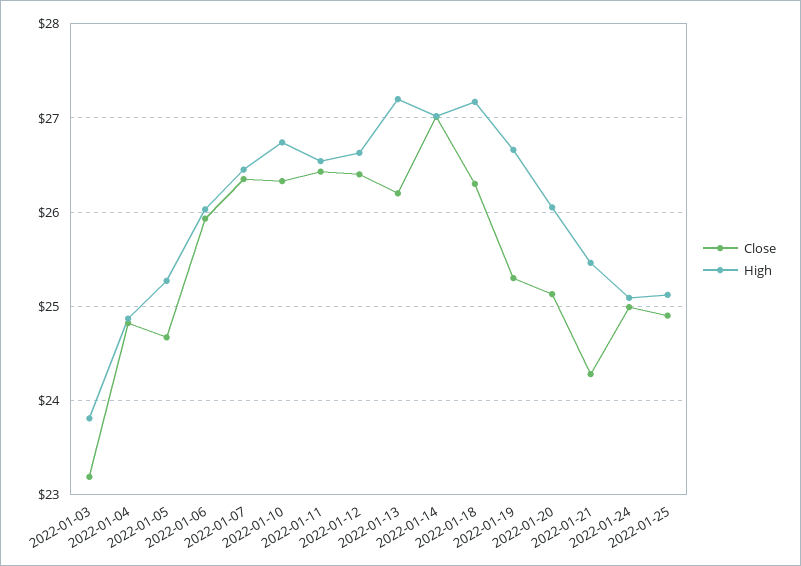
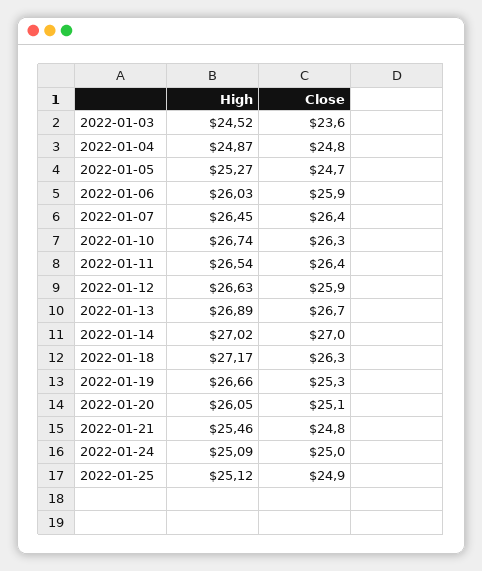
  {
    "Close": {
-     "2022-01-03": 23.2,
+     "2022-01-03": 23.6,
      "2022-01-04": 24.8,
      "2022-01-05": 24.7,
      "2022-01-06": 25.9,
      "2022-01-07": 26.4,
      "2022-01-10": 26.3,
      "2022-01-11": 26.4,
-     "2022-01-12": 26.4,
+     "2022-01-12": 25.9,
-     "2022-01-13": 26.2,
+     "2022-01-13": 26.7,
      "2022-01-14": 27,
      "2022-01-18": 26.3,
      "2022-01-19": 25.3,
      "2022-01-20": 25.1,
-     "2022-01-21": 24.3,
+     "2022-01-21": 24.8,
      "2022-01-24": 25,
      "2022-01-25": 24.9
    },
    "High": {
-     "2022-01-03": 23.8,
+     "2022-01-03": 24.52,
      "2022-01-04": 24.87,
      "2022-01-05": 25.27,
      "2022-01-06": 26.03,
      "2022-01-07": 26.45,
      "2022-01-10": 26.74,
      "2022-01-11": 26.54,
      "2022-01-12": 26.63,
-     "2022-01-13": 27.2,
+     "2022-01-13": 26.89,
      "2022-01-14": 27.02,
      "2022-01-18": 27.17,
      "2022-01-19": 26.66,
      "2022-01-20": 26.05,
      "2022-01-21": 25.46,
      "2022-01-24": 25.09,
      "2022-01-25": 25.12
    }
  }

